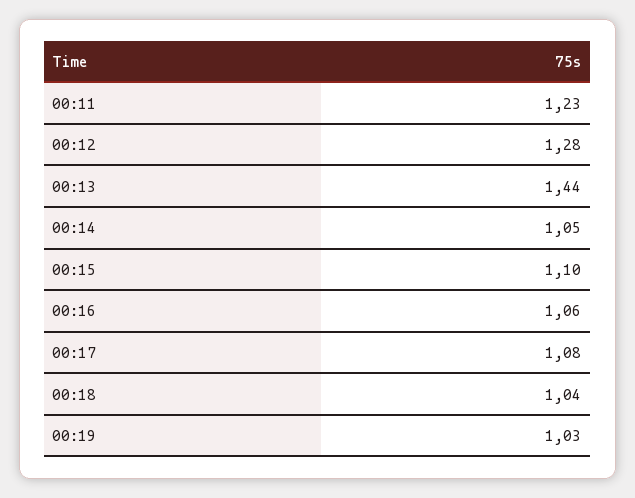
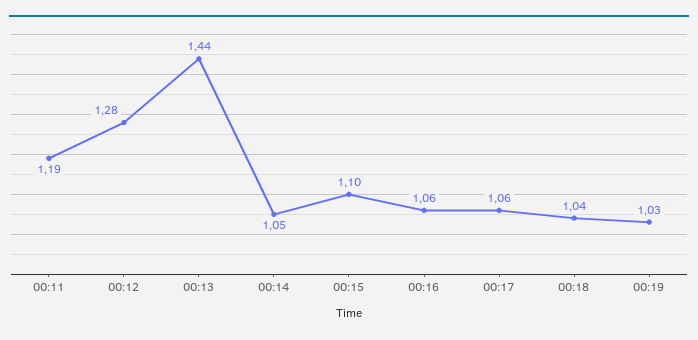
  {
-   "00:11": 1.23,
+   "00:11": 1.19,
    "00:12": 1.28,
    "00:13": 1.44,
    "00:14": 1.05,
    "00:15": 1.1,
    "00:16": 1.06,
-   "00:17": 1.08,
+   "00:17": 1.06,
    "00:18": 1.04,
    "00:19": 1.03
  }

